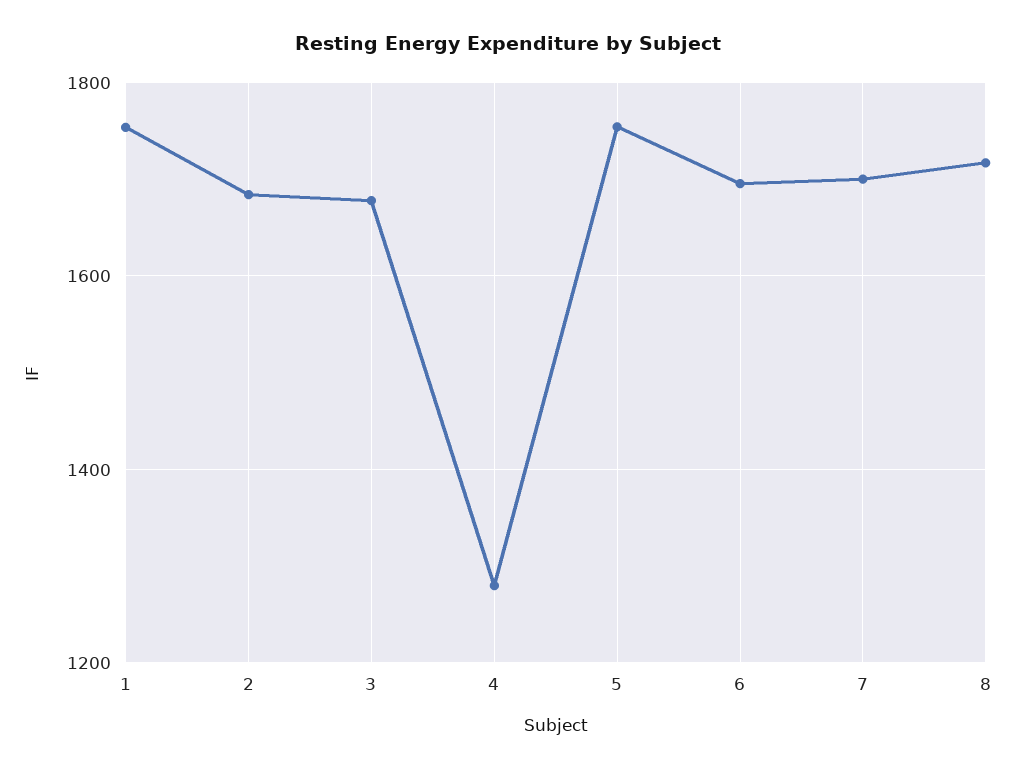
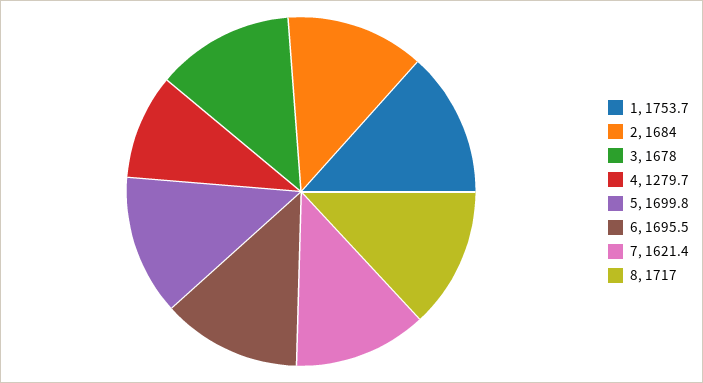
  {
    "1": 1753.7,
    "2": 1684,
    "3": 1678,
    "4": 1279.7,
-   "5": 1760,
+   "5": 1699.8,
    "6": 1695.5,
-   "7": 1700,
+   "7": 1621.4,
    "8": 1717
  }

